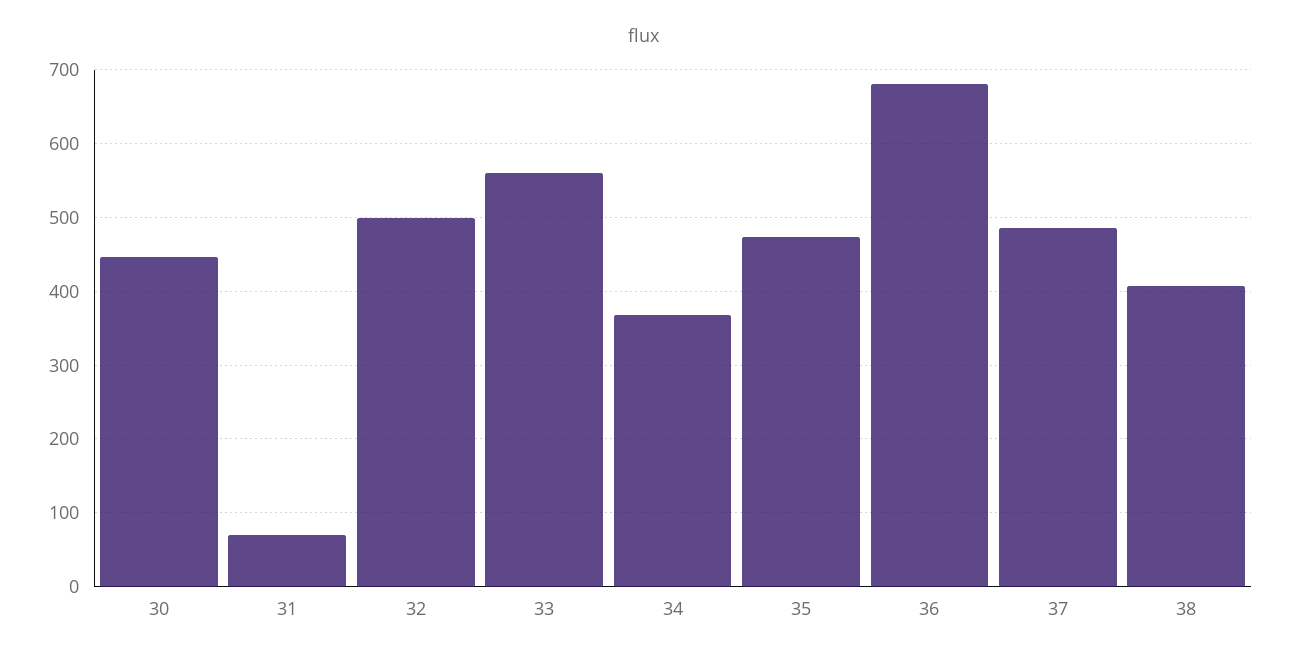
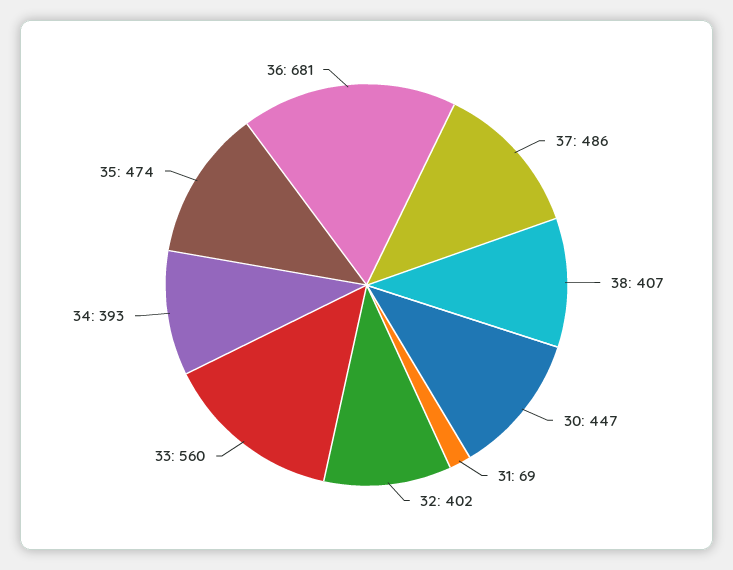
  {
    "30": 447,
    "31": 69,
-   "32": 500,
+   "32": 402,
    "33": 560,
-   "34": 370,
+   "34": 393,
    "35": 474,
    "36": 681,
    "37": 486,
    "38": 407
  }

